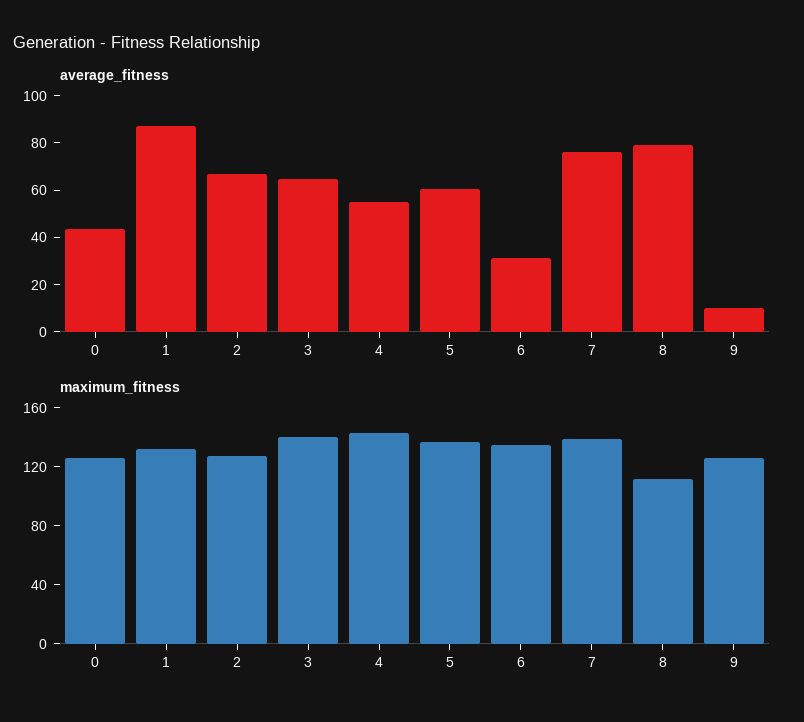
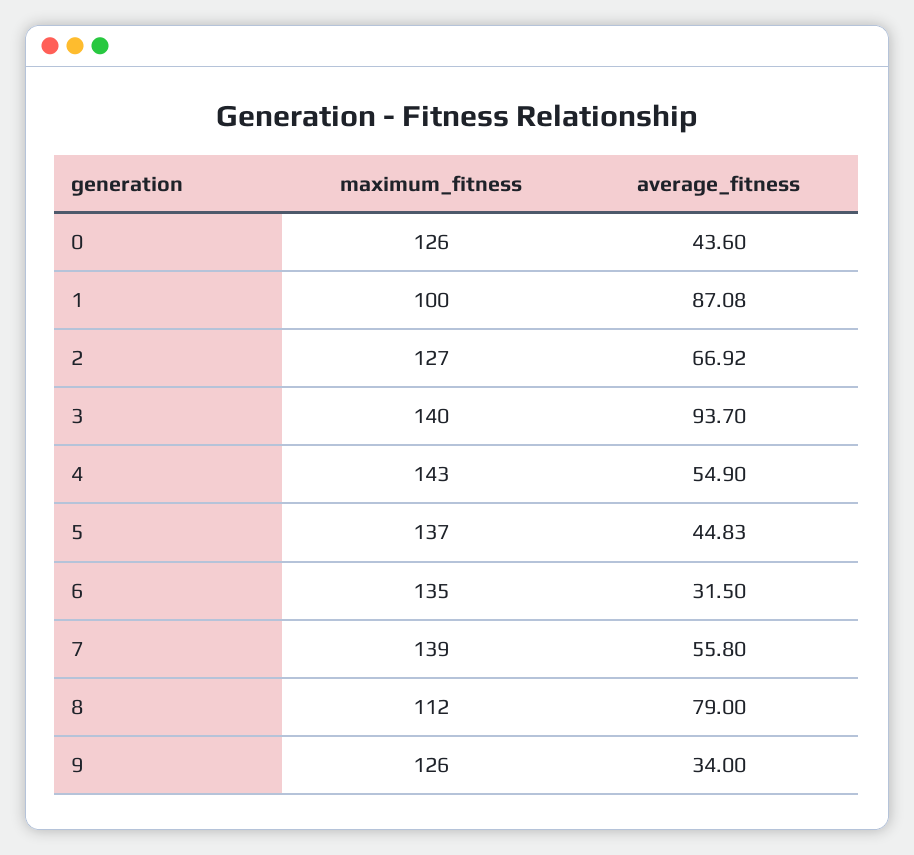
  {
    "average_fitness": {
      "0": 43.6,
      "1": 87.08,
      "2": 66.92,
-     "3": 65,
+     "3": 93.7,
      "4": 54.9,
-     "5": 60,
+     "5": 44.83,
      "6": 31.5,
-     "7": 75,
+     "7": 55.8,
      "8": 79,
-     "9": 10
+     "9": 34
    },
    "maximum_fitness": {
      "0": 126,
-     "1": 130,
+     "1": 100,
      "2": 127,
      "3": 140,
      "4": 143,
      "5": 137,
      "6": 135,
      "7": 139,
      "8": 112,
      "9": 126
    }
  }

